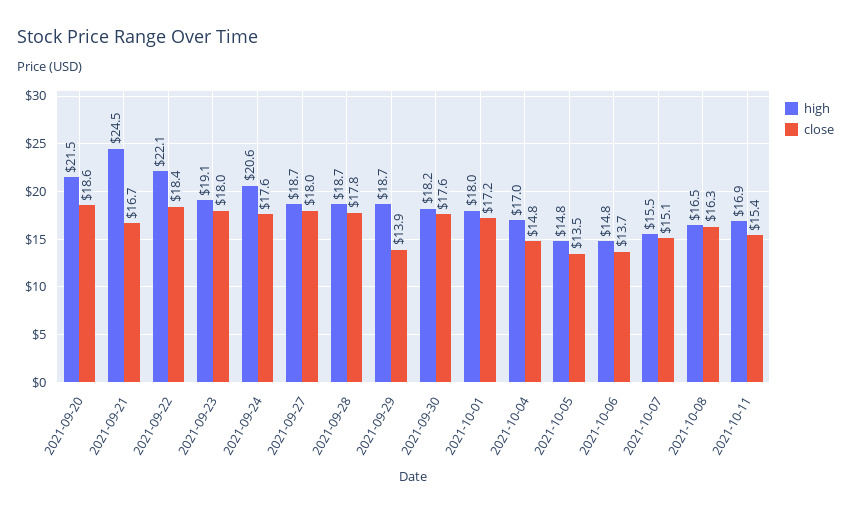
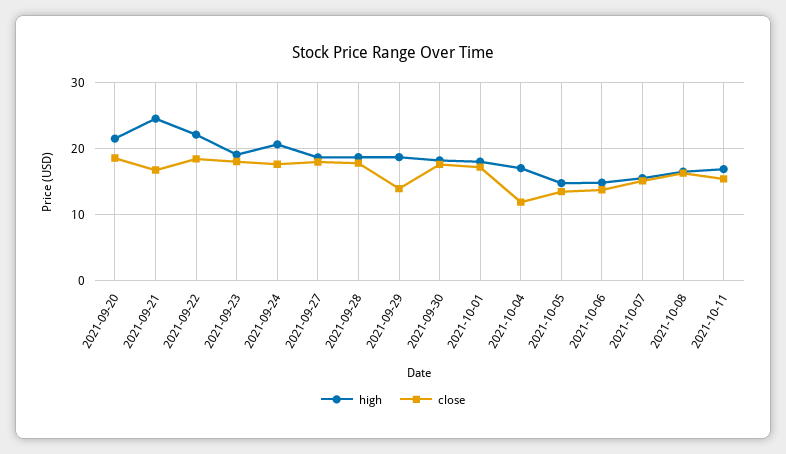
  {
    "high": {
      "2021-09-20": 21.5,
      "2021-09-21": 24.5,
      "2021-09-22": 22.1,
      "2021-09-23": 19.1,
      "2021-09-24": 20.6,
      "2021-09-27": 18.7,
      "2021-09-28": 18.7,
      "2021-09-29": 18.7,
      "2021-09-30": 18.2,
      "2021-10-01": 18,
      "2021-10-04": 17,
      "2021-10-05": 14.8,
      "2021-10-06": 14.8,
      "2021-10-07": 15.5,
      "2021-10-08": 16.5,
      "2021-10-11": 16.9
    },
    "close": {
      "2021-09-20": 18.6,
      "2021-09-21": 16.7,
      "2021-09-22": 18.4,
      "2021-09-23": 18,
      "2021-09-24": 17.6,
      "2021-09-27": 18,
      "2021-09-28": 17.8,
      "2021-09-29": 13.9,
      "2021-09-30": 17.6,
      "2021-10-01": 17.2,
-     "2021-10-04": 14.8,
+     "2021-10-04": 12,
      "2021-10-05": 13.5,
      "2021-10-06": 13.7,
      "2021-10-07": 15.1,
      "2021-10-08": 16.3,
      "2021-10-11": 15.4
    }
  }

